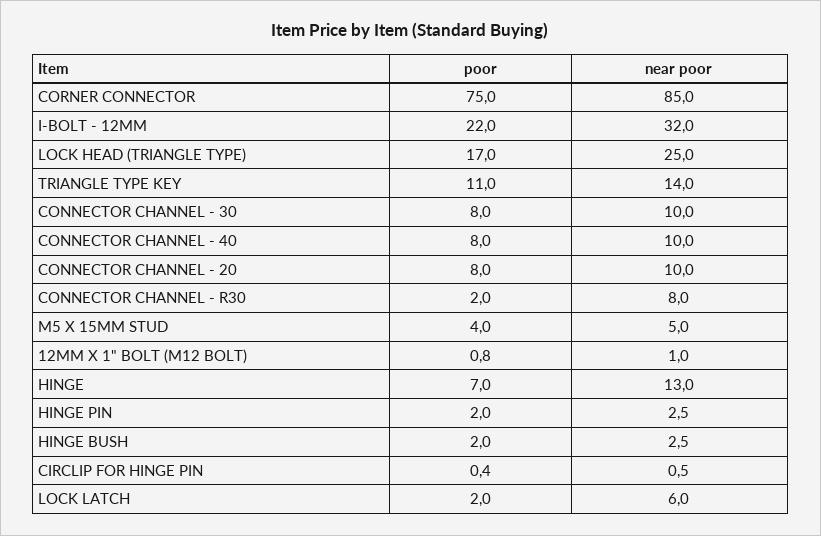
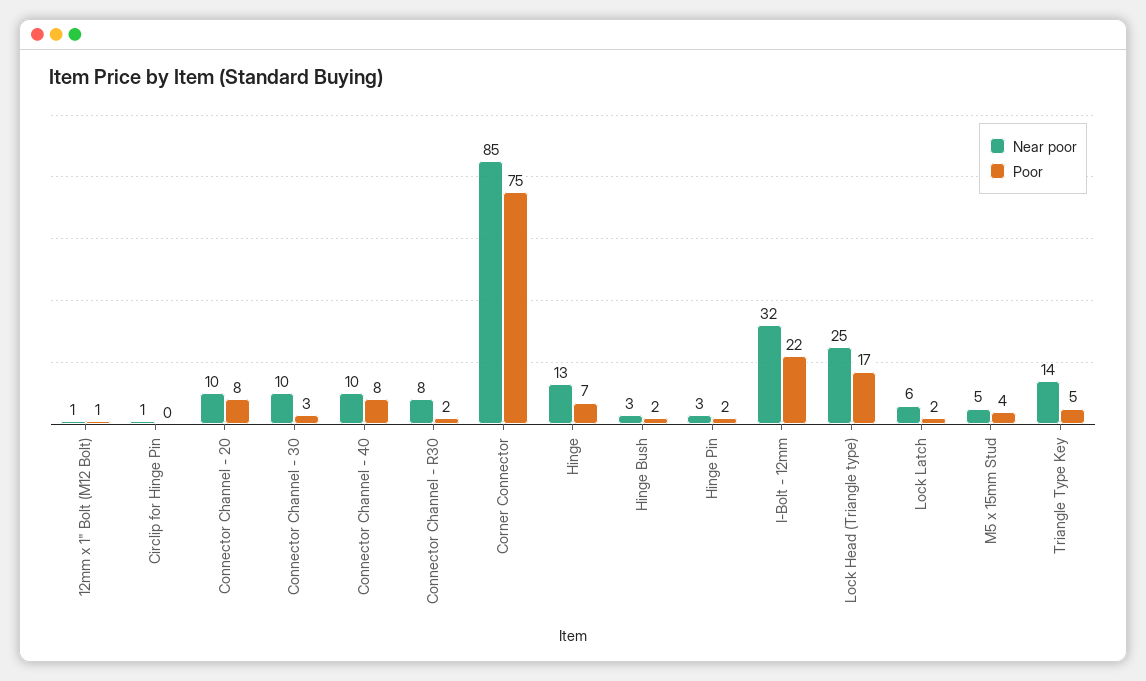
  {
    "poor": {
      "CORNER CONNECTOR": 75,
      "I-BOLT - 12MM": 22,
      "LOCK HEAD (TRIANGLE TYPE)": 17,
-     "TRIANGLE TYPE KEY": 11,
+     "TRIANGLE TYPE KEY": 5,
-     "CONNECTOR CHANNEL - 30": 8,
+     "CONNECTOR CHANNEL - 30": 3,
      "CONNECTOR CHANNEL - 40": 8,
      "CONNECTOR CHANNEL - 20": 8,
      "CONNECTOR CHANNEL - R30": 2,
      "M5 X 15MM STUD": 4,
      "12MM X 1\" BOLT (M12 BOLT)": 0.8,
      "HINGE": 7,
      "HINGE PIN": 2,
      "HINGE BUSH": 2,
      "CIRCLIP FOR HINGE PIN": 0.4,
      "LOCK LATCH": 2
    },
    "near poor": {
      "CORNER CONNECTOR": 85,
      "I-BOLT - 12MM": 32,
      "LOCK HEAD (TRIANGLE TYPE)": 25,
      "TRIANGLE TYPE KEY": 14,
      "CONNECTOR CHANNEL - 30": 10,
      "CONNECTOR CHANNEL - 40": 10,
      "CONNECTOR CHANNEL - 20": 10,
      "CONNECTOR CHANNEL - R30": 8,
      "M5 X 15MM STUD": 5,
      "12MM X 1\" BOLT (M12 BOLT)": 1,
      "HINGE": 13,
      "HINGE PIN": 2.5,
      "HINGE BUSH": 2.5,
      "CIRCLIP FOR HINGE PIN": 0.5,
      "LOCK LATCH": 6
    }
  }

